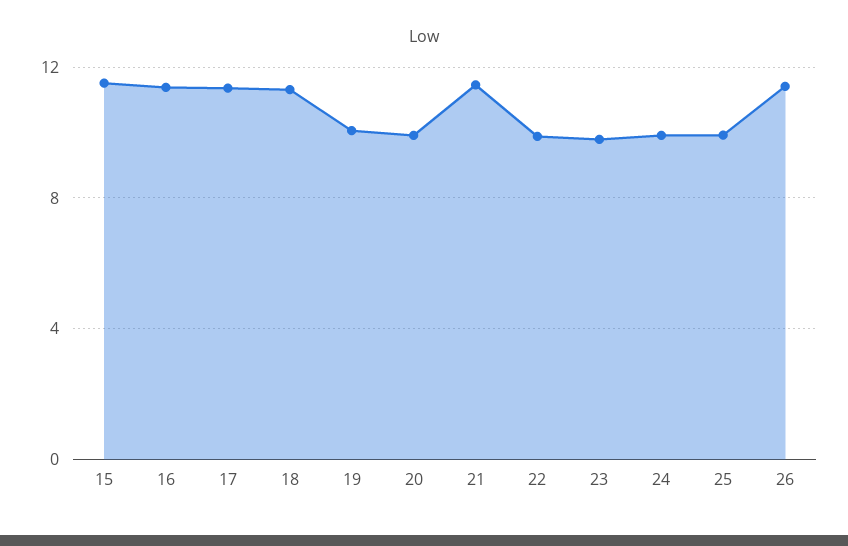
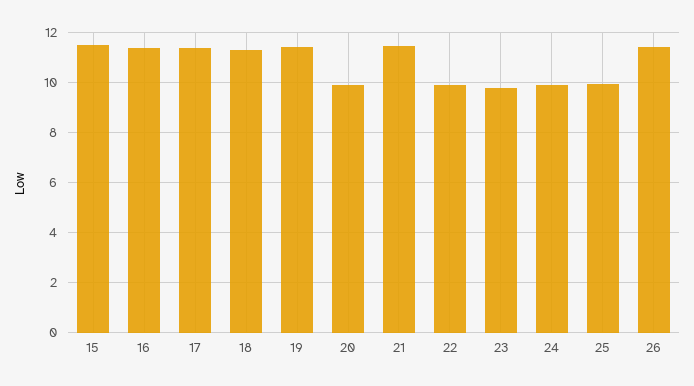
  {
    "15": 11.5,
    "16": 11.5,
    "17": 11.25,
    "18": 11.25,
-   "19": 10,
+   "19": 11.5,
    "20": 10,
    "21": 11.5,
    "22": 10,
    "23": 9.75,
    "24": 10,
    "25": 10,
    "26": 11.5
  }

